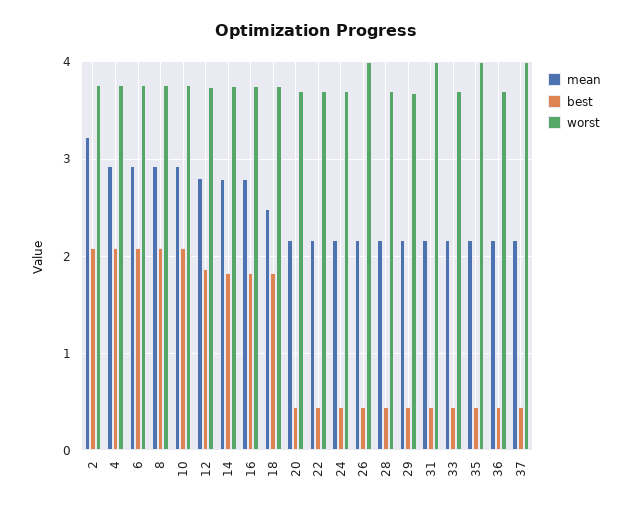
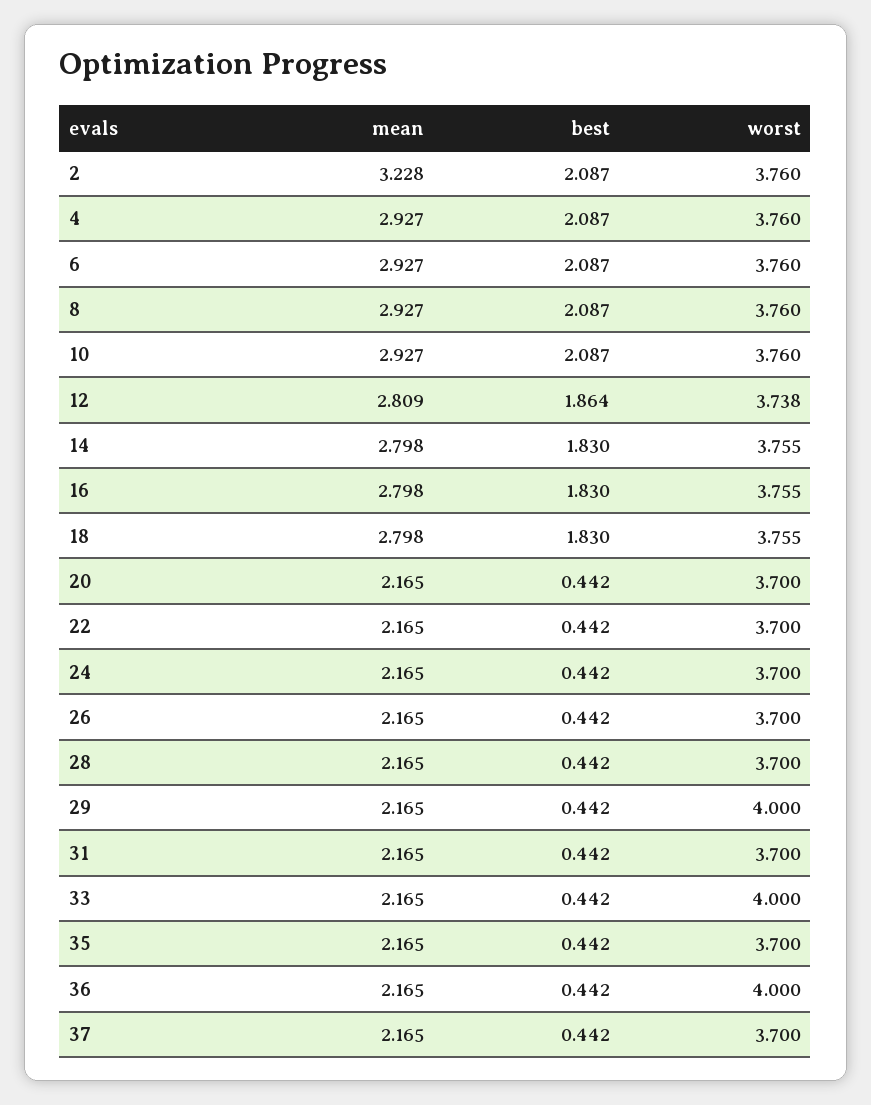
  {
    "mean": {
      "2": 3.228,
      "4": 2.927,
      "6": 2.927,
      "8": 2.927,
      "10": 2.927,
      "12": 2.809,
      "14": 2.798,
      "16": 2.798,
-     "18": 2.5,
+     "18": 2.798,
      "20": 2.165,
      "22": 2.165,
      "24": 2.165,
      "26": 2.165,
      "28": 2.165,
      "29": 2.165,
      "31": 2.165,
      "33": 2.165,
      "35": 2.165,
      "36": 2.165,
      "37": 2.165
    },
    "best": {
      "2": 2.087,
      "4": 2.087,
      "6": 2.087,
      "8": 2.087,
      "10": 2.087,
      "12": 1.864,
      "14": 1.83,
      "16": 1.83,
      "18": 1.83,
      "20": 0.442,
      "22": 0.442,
      "24": 0.442,
      "26": 0.442,
      "28": 0.442,
      "29": 0.442,
      "31": 0.442,
      "33": 0.442,
      "35": 0.442,
      "36": 0.442,
      "37": 0.442
    },
    "worst": {
      "2": 3.76,
      "4": 3.76,
      "6": 3.76,
      "8": 3.76,
      "10": 3.76,
      "12": 3.738,
      "14": 3.755,
      "16": 3.755,
      "18": 3.755,
      "20": 3.7,
      "22": 3.7,
      "24": 3.7,
-     "26": 4,
+     "26": 3.7,
      "28": 3.7,
-     "29": 3.7,
+     "29": 4,
-     "31": 4,
+     "31": 3.7,
-     "33": 3.7,
+     "33": 4,
-     "35": 4,
+     "35": 3.7,
-     "36": 3.7,
+     "36": 4,
-     "37": 4
+     "37": 3.7
    }
  }

